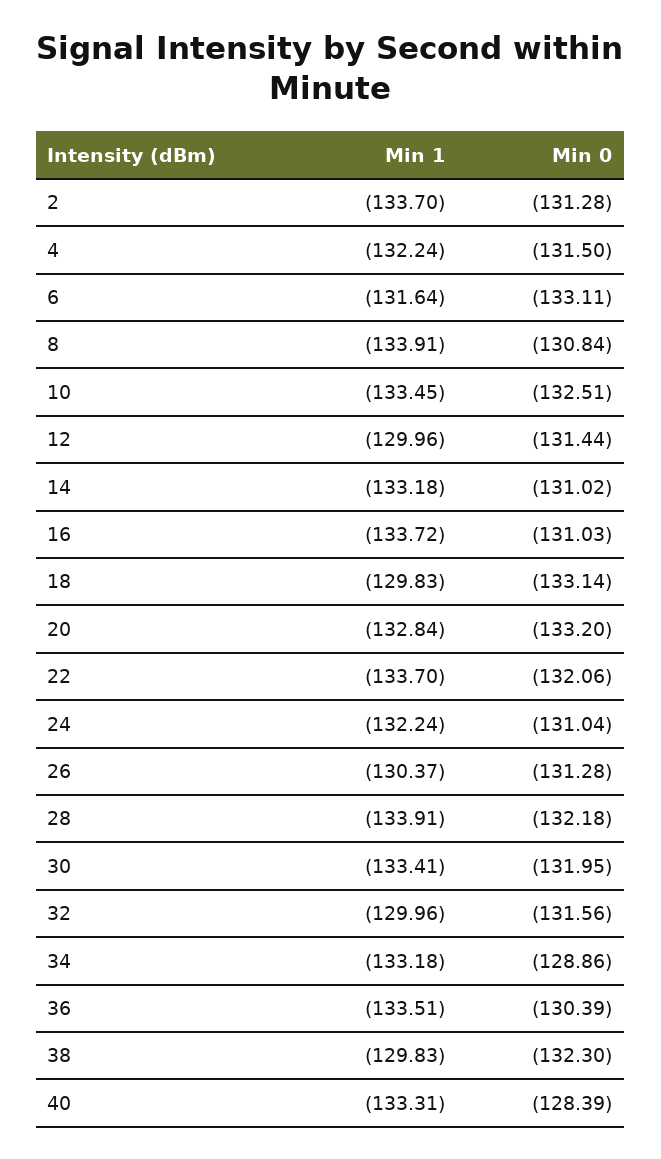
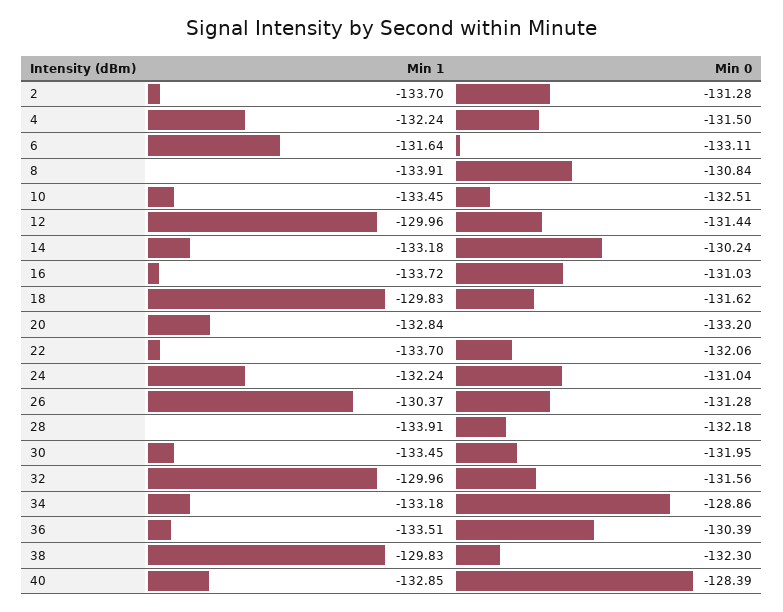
  {
    "Min 1": {
      "2": -133.7,
      "4": -132.24,
      "6": -131.64,
      "8": -133.91,
      "10": -133.45,
      "12": -129.96,
      "14": -133.18,
      "16": -133.72,
      "18": -129.83,
      "20": -132.84,
      "22": -133.7,
      "24": -132.24,
      "26": -130.37,
      "28": -133.91,
-     "30": -133.41,
+     "30": -133.45,
      "32": -129.96,
      "34": -133.18,
      "36": -133.51,
      "38": -129.83,
-     "40": -133.31
+     "40": -132.85
    },
    "Min 0": {
      "2": -131.28,
      "4": -131.5,
      "6": -133.11,
      "8": -130.84,
      "10": -132.51,
      "12": -131.44,
-     "14": -131.02,
+     "14": -130.24,
      "16": -131.03,
-     "18": -133.14,
+     "18": -131.62,
      "20": -133.2,
      "22": -132.06,
      "24": -131.04,
      "26": -131.28,
      "28": -132.18,
      "30": -131.95,
      "32": -131.56,
      "34": -128.86,
      "36": -130.39,
      "38": -132.3,
      "40": -128.39
    }
  }

